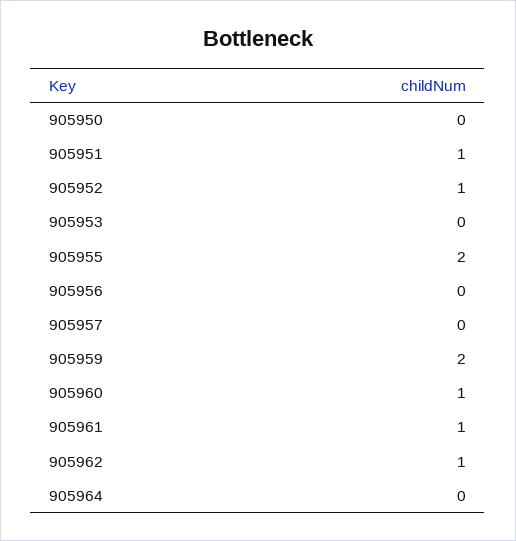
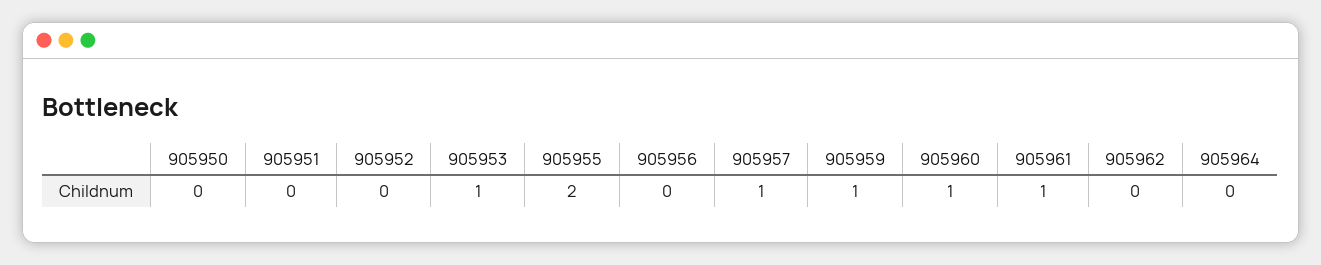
  {
    "905950": 0,
-   "905951": 1,
+   "905951": 0,
-   "905952": 1,
+   "905952": 0,
-   "905953": 0,
+   "905953": 1,
    "905955": 2,
    "905956": 0,
-   "905957": 0,
+   "905957": 1,
-   "905959": 2,
+   "905959": 1,
    "905960": 1,
    "905961": 1,
-   "905962": 1,
+   "905962": 0,
    "905964": 0
  }

